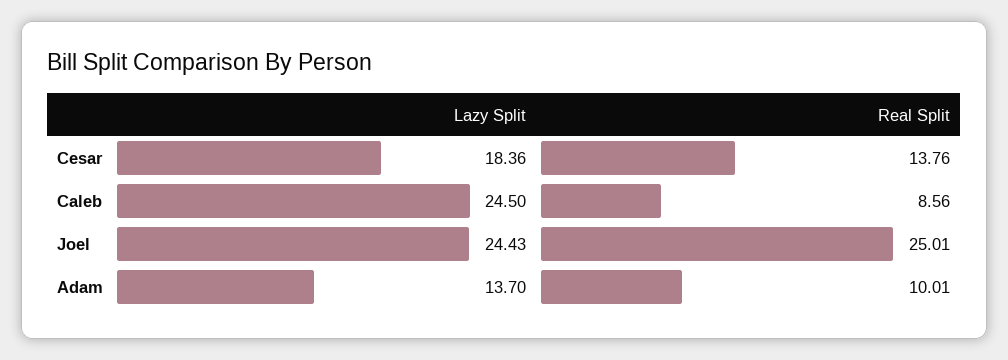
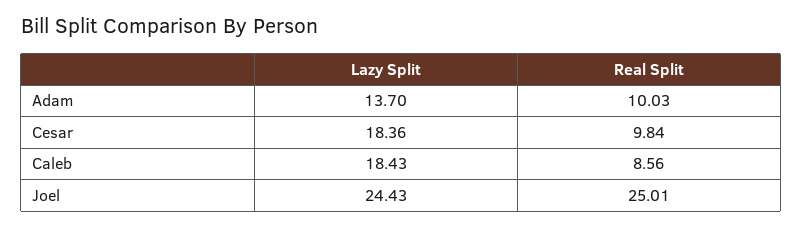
  {
    "Lazy Split": {
      "Cesar": 18.36,
-     "Caleb": 24.5,
+     "Caleb": 18.43,
      "Joel": 24.43,
      "Adam": 13.7
    },
    "Real Split": {
-     "Cesar": 13.76,
+     "Cesar": 9.84,
      "Caleb": 8.56,
      "Joel": 25.01,
-     "Adam": 10.01
+     "Adam": 10.03
    }
  }

